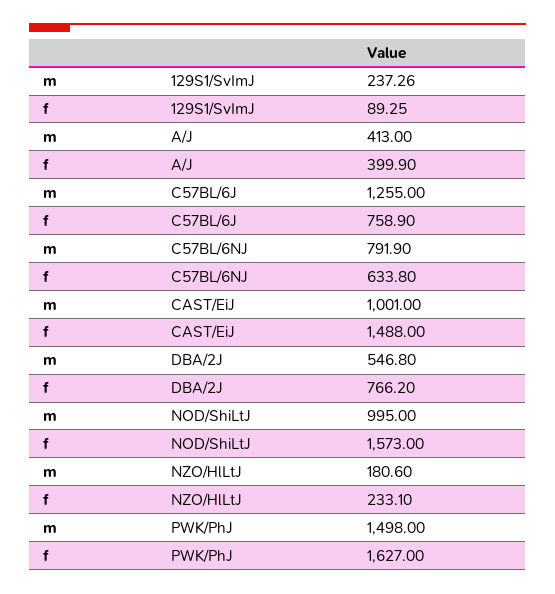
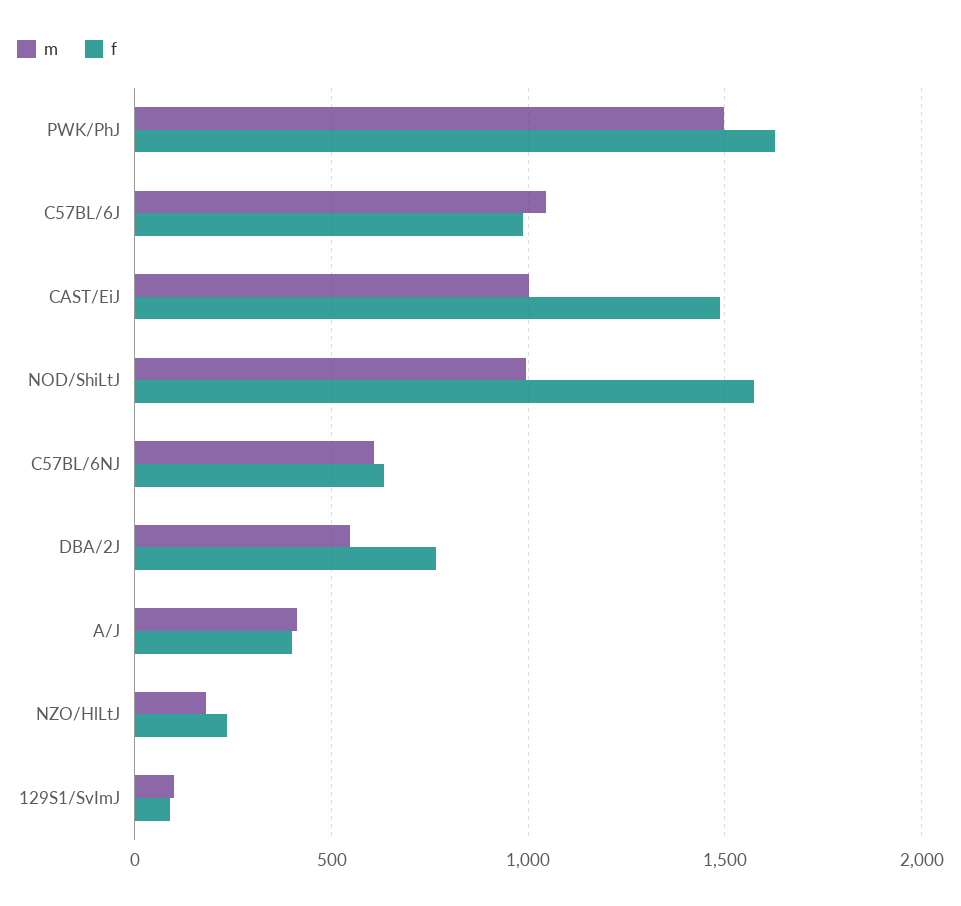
  {
    "m": {
-     "129S1/SvImJ": 237.26,
+     "129S1/SvImJ": 100,
      "A/J": 413,
-     "C57BL/6J": 1255,
+     "C57BL/6J": 1050,
-     "C57BL/6NJ": 791.9,
+     "C57BL/6NJ": 600,
      "CAST/EiJ": 1001,
      "DBA/2J": 546.8,
      "NOD/ShiLtJ": 995,
      "NZO/HlLtJ": 180.6,
      "PWK/PhJ": 1498
    },
    "f": {
      "129S1/SvImJ": 89.25,
      "A/J": 399.9,
-     "C57BL/6J": 758.9,
+     "C57BL/6J": 1000,
      "C57BL/6NJ": 633.8,
      "CAST/EiJ": 1488,
      "DBA/2J": 766.2,
      "NOD/ShiLtJ": 1573,
      "NZO/HlLtJ": 233.1,
      "PWK/PhJ": 1627
    }
  }

